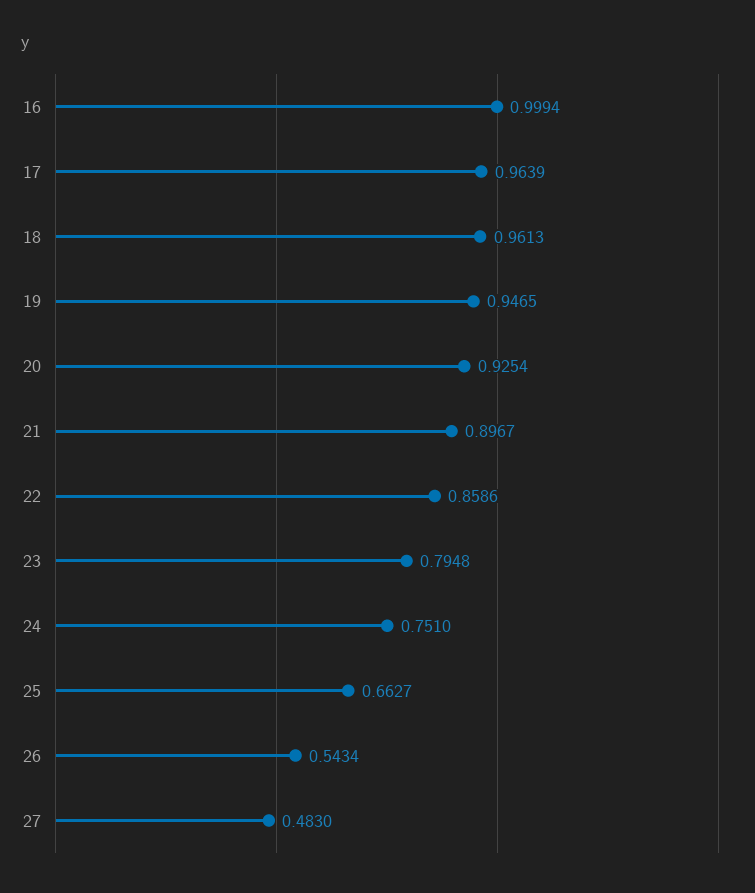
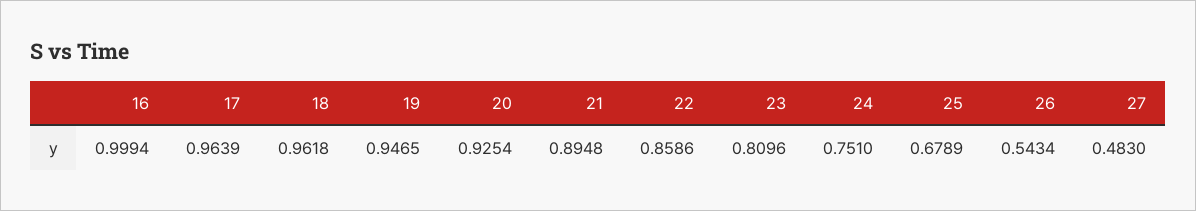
  {
    "16": 0.9994,
    "17": 0.9639,
-   "18": 0.9613,
+   "18": 0.9618,
    "19": 0.9465,
    "20": 0.9254,
-   "21": 0.8967,
+   "21": 0.8948,
    "22": 0.8586,
-   "23": 0.7948,
+   "23": 0.8096,
    "24": 0.751,
-   "25": 0.6627,
+   "25": 0.6789,
    "26": 0.5434,
    "27": 0.483
  }

